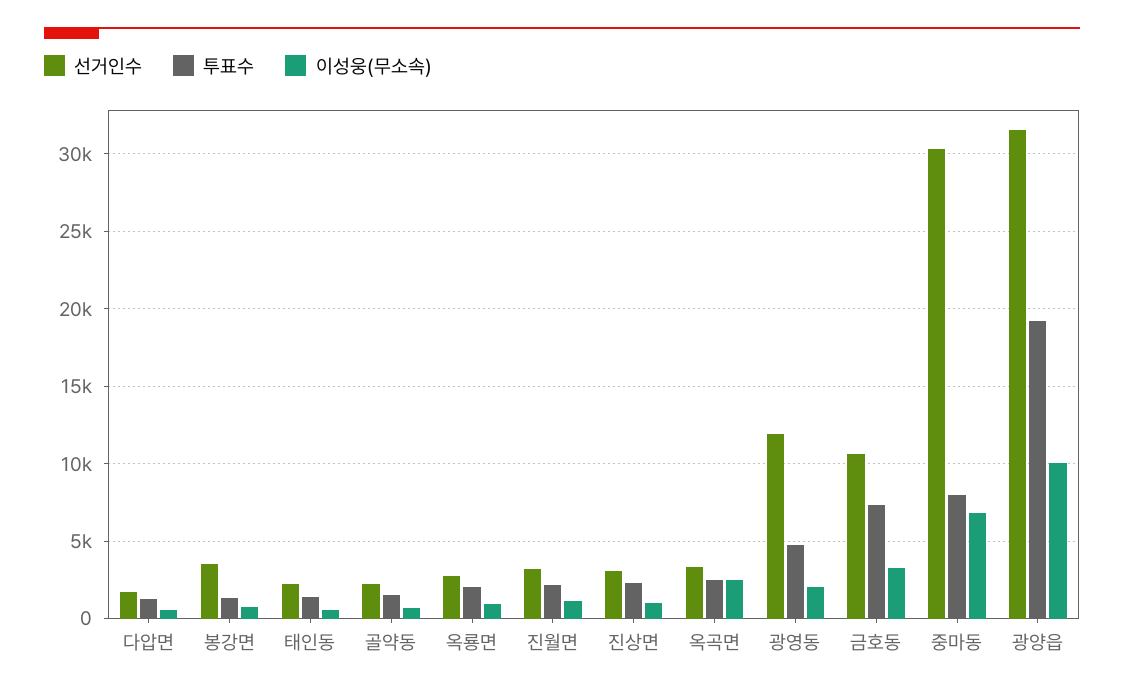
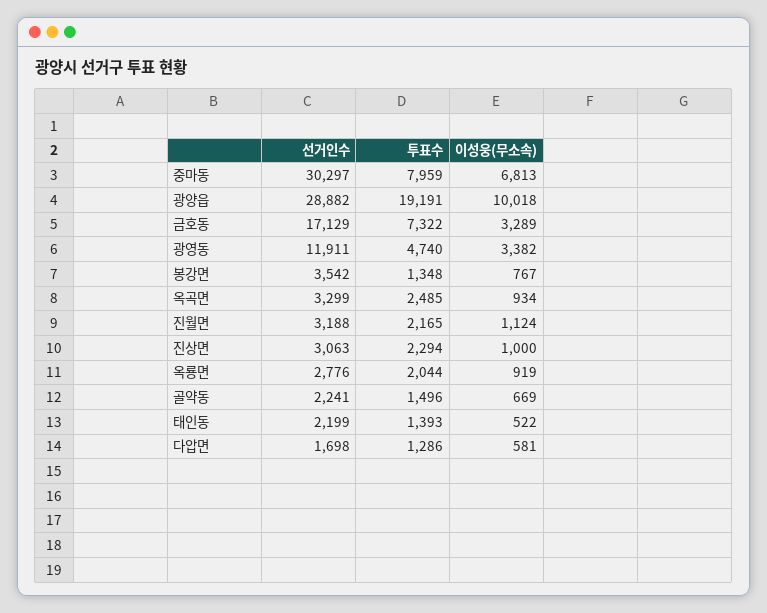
  {
    "선거인수": {
      "다압면": 1698,
      "봉강면": 3542,
      "태인동": 2199,
      "골약동": 2241,
      "옥룡면": 2776,
      "진월면": 3188,
      "진상면": 3063,
      "옥곡면": 3299,
      "광영동": 11911,
-     "금호동": 10500,
+     "금호동": 17129,
      "중마동": 30297,
-     "광양읍": 31500
+     "광양읍": 28882
    },
    "투표수": {
      "다압면": 1286,
      "봉강면": 1348,
      "태인동": 1393,
      "골약동": 1496,
      "옥룡면": 2044,
      "진월면": 2165,
      "진상면": 2294,
      "옥곡면": 2485,
      "광영동": 4740,
      "금호동": 7322,
      "중마동": 7959,
      "광양읍": 19191
    },
    "이성웅(무소속)": {
      "다압면": 581,
      "봉강면": 767,
      "태인동": 522,
      "골약동": 669,
      "옥룡면": 919,
      "진월면": 1124,
      "진상면": 1000,
-     "옥곡면": 2500,
+     "옥곡면": 934,
-     "광영동": 2000,
+     "광영동": 3382,
      "금호동": 3289,
      "중마동": 6813,
      "광양읍": 10018
    }
  }

